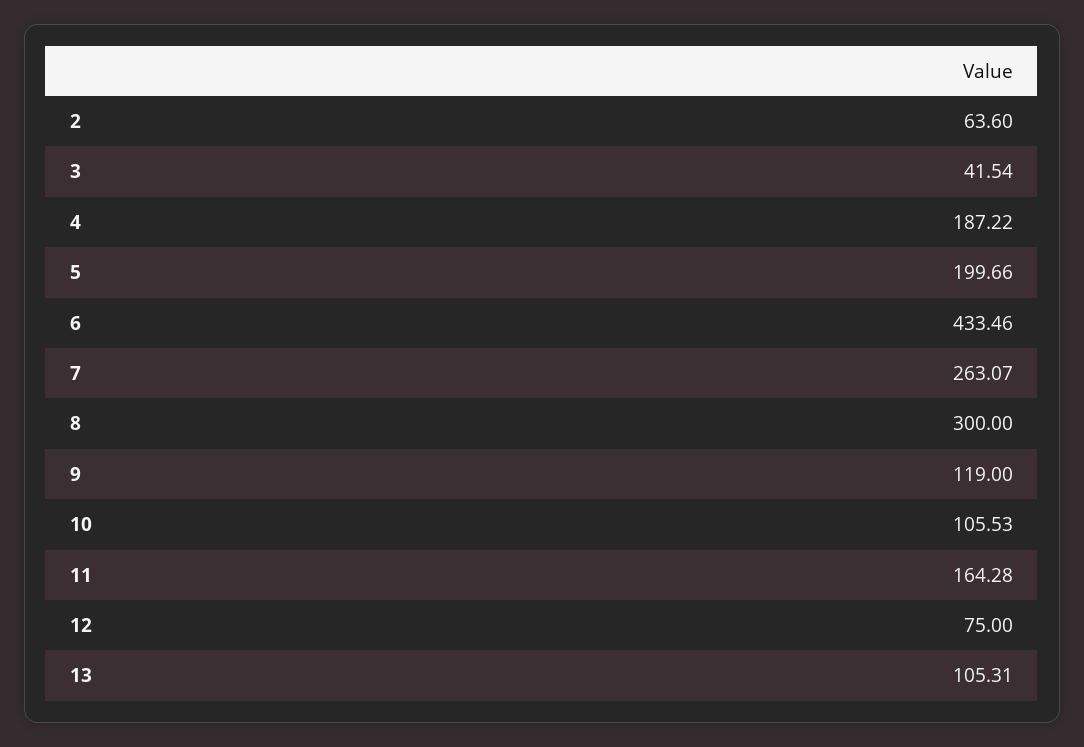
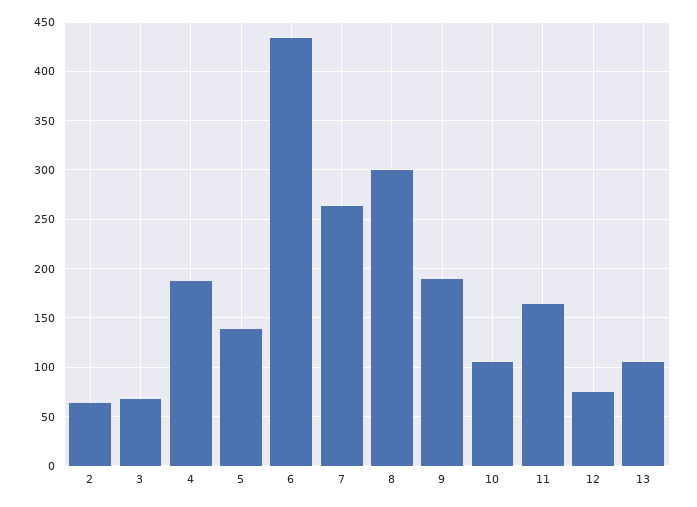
  {
    "2": 63.6,
-   "3": 41.54,
+   "3": 70,
    "4": 187.22,
-   "5": 199.66,
+   "5": 140,
    "6": 433.46,
    "7": 263.07,
    "8": 300,
-   "9": 119,
+   "9": 190,
    "10": 105.53,
    "11": 164.28,
    "12": 75,
    "13": 105.31
  }

